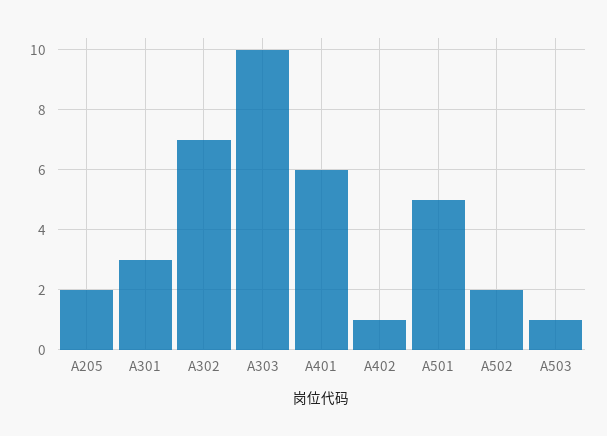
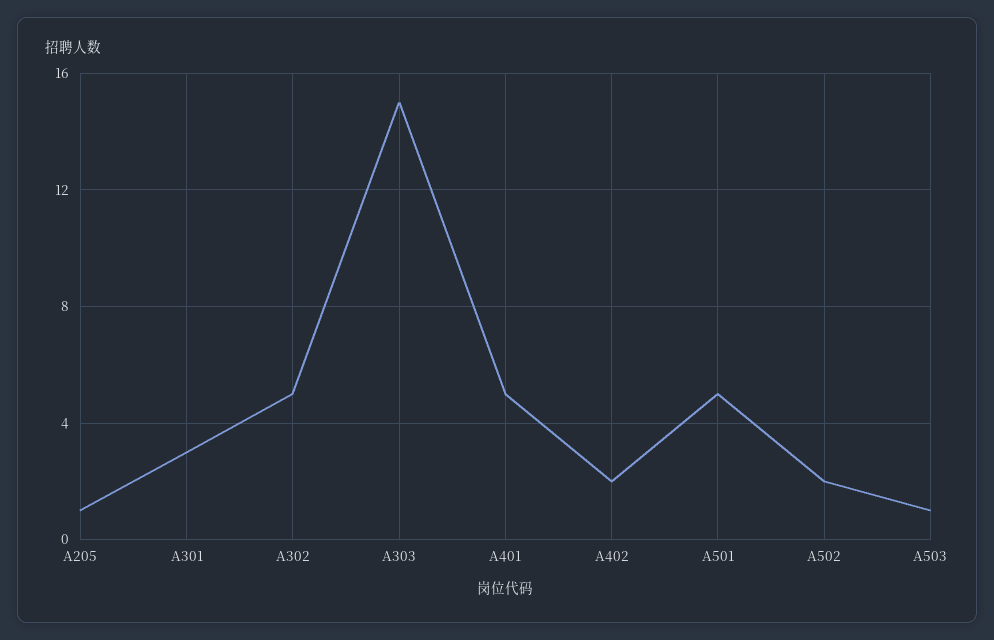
  {
-   "A205": 2,
+   "A205": 1,
    "A301": 3,
-   "A302": 7,
+   "A302": 5,
-   "A303": 10,
+   "A303": 15,
-   "A401": 6,
+   "A401": 5,
-   "A402": 1,
+   "A402": 2,
    "A501": 5,
    "A502": 2,
    "A503": 1
  }

